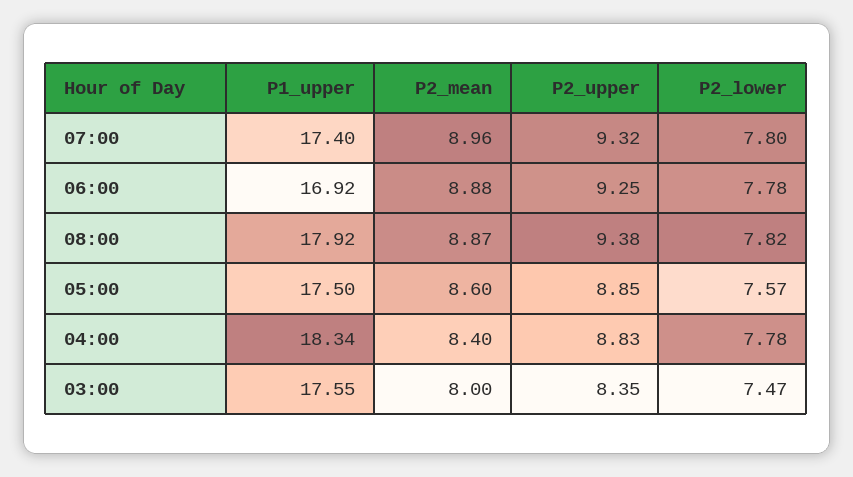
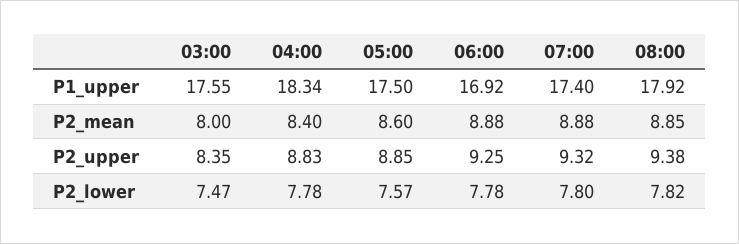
  {
    "P1_upper": {
      "07:00": 17.4,
      "06:00": 16.92,
      "08:00": 17.92,
      "05:00": 17.5,
      "04:00": 18.34,
      "03:00": 17.55
    },
    "P2_mean": {
-     "07:00": 8.96,
+     "07:00": 8.88,
      "06:00": 8.88,
-     "08:00": 8.87,
+     "08:00": 8.85,
      "05:00": 8.6,
      "04:00": 8.4,
      "03:00": 8
    },
    "P2_upper": {
      "07:00": 9.32,
      "06:00": 9.25,
      "08:00": 9.38,
      "05:00": 8.85,
      "04:00": 8.83,
      "03:00": 8.35
    },
    "P2_lower": {
      "07:00": 7.8,
      "06:00": 7.78,
      "08:00": 7.82,
      "05:00": 7.57,
      "04:00": 7.78,
      "03:00": 7.47
    }
  }

